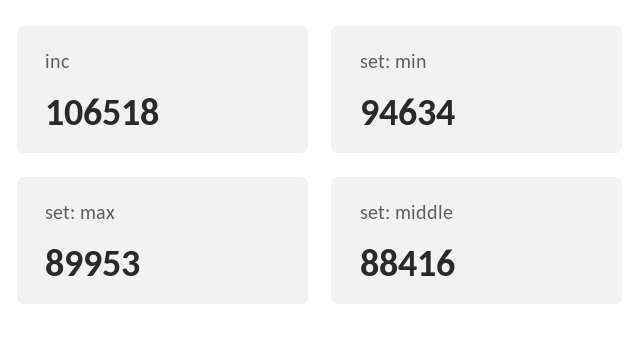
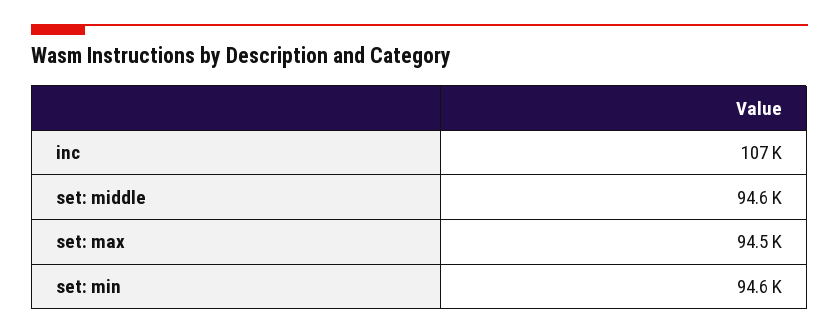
  {
    "inc": 106518,
    "set: min": 94634,
-   "set: max": 89953,
+   "set: max": 94500,
-   "set: middle": 88416
+   "set: middle": 94600
  }

